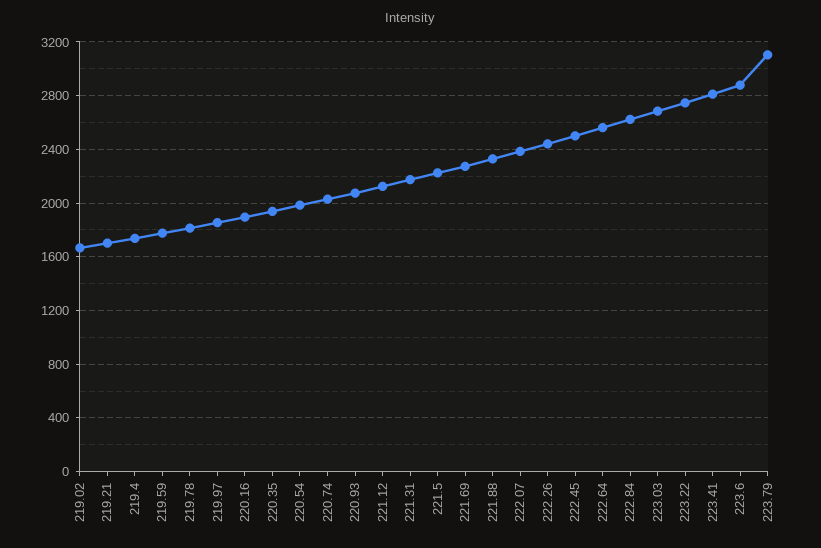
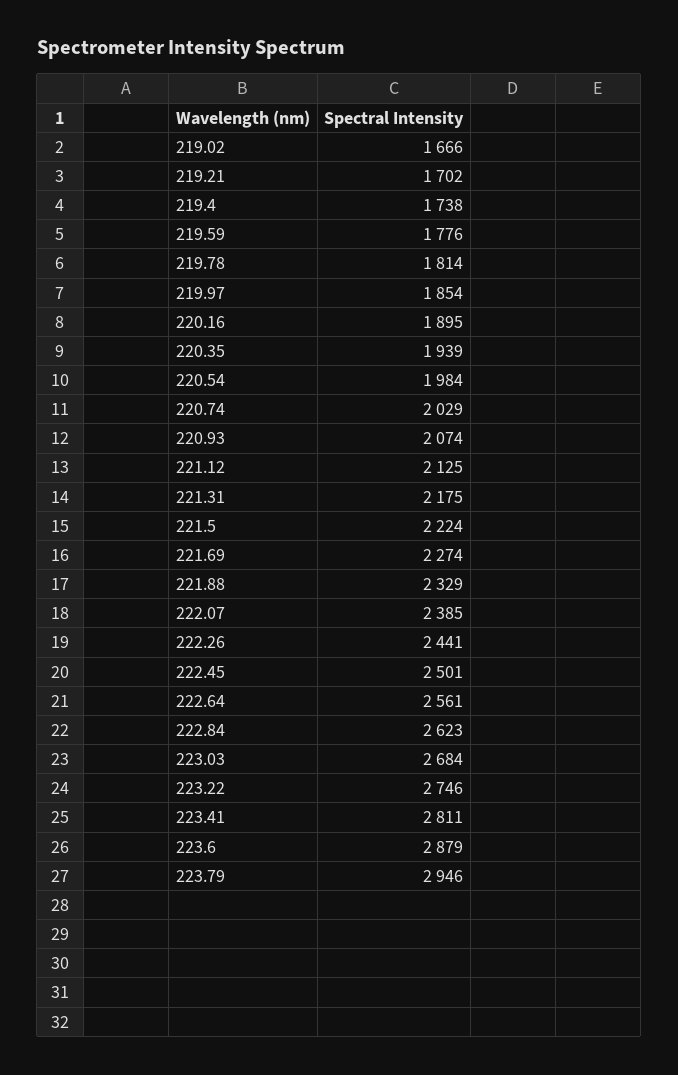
  {
    "219.02": 1666,
    "219.21": 1702,
    "219.4": 1738,
    "219.59": 1776,
    "219.78": 1814,
    "219.97": 1854,
    "220.16": 1895,
    "220.35": 1939,
    "220.54": 1984,
    "220.74": 2029,
    "220.93": 2074,
    "221.12": 2125,
    "221.31": 2175,
    "221.5": 2224,
    "221.69": 2274,
    "221.88": 2329,
    "222.07": 2385,
    "222.26": 2441,
    "222.45": 2501,
    "222.64": 2561,
    "222.84": 2623,
    "223.03": 2684,
    "223.22": 2746,
    "223.41": 2811,
    "223.6": 2879,
-   "223.79": 3100
+   "223.79": 2946
  }

